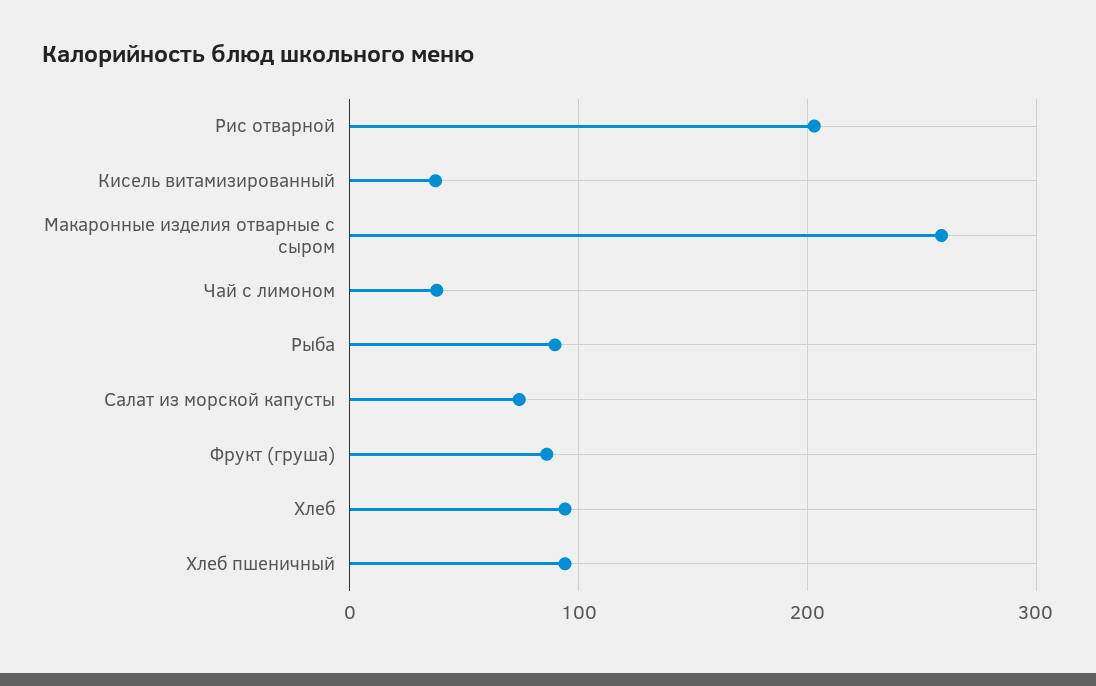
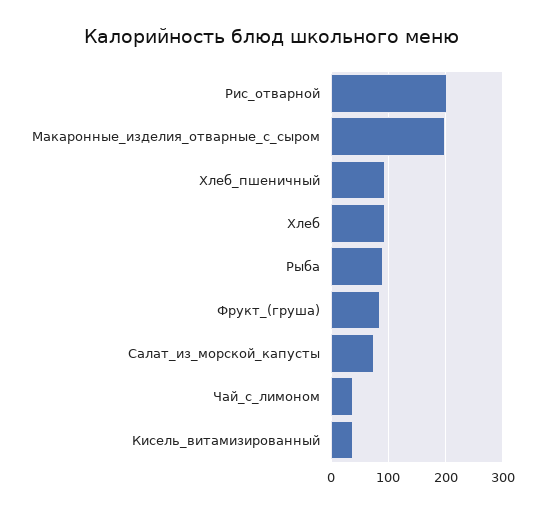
  {
    "Рис отварной": 200,
    "Кисель витамизированный": 40,
-   "Макаронные изделия отварные с сыром": 260,
+   "Макаронные изделия отварные с сыром": 200,
    "Чай с лимоном": 40,
    "Рыба": 90,
    "Салат из морской капусты": 70,
    "Фрукт (груша)": 90,
    "Хлеб": 90,
    "Хлеб пшеничный": 90
  }

